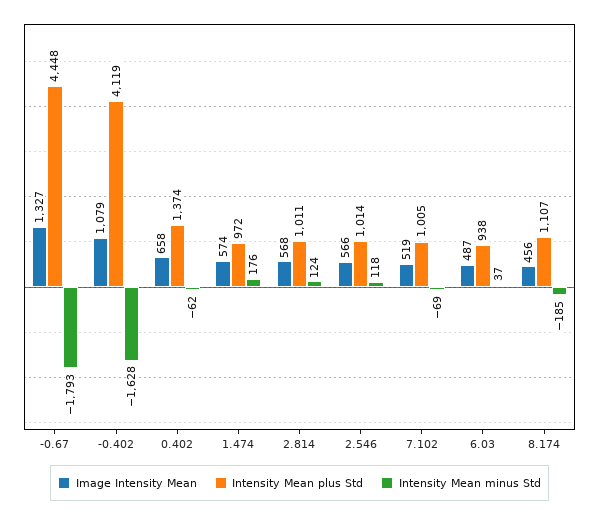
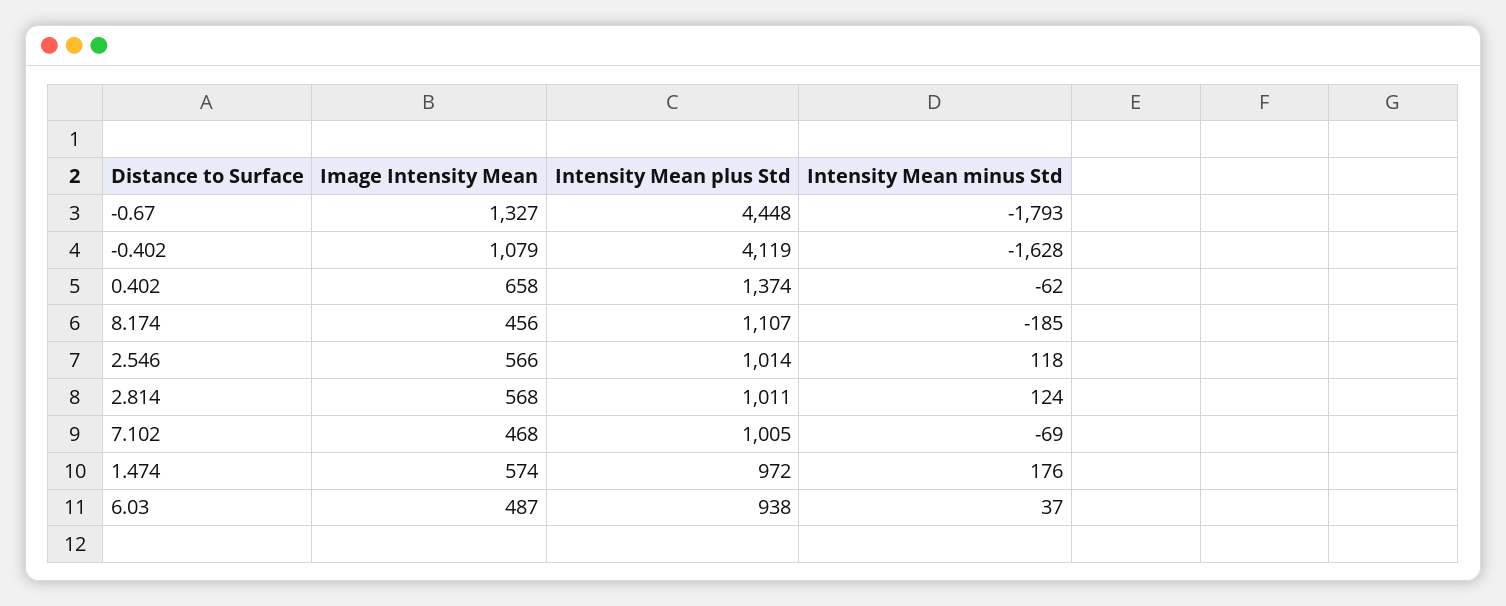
  {
    "Image Intensity Mean": {
      "-0.67": 1327,
      "-0.402": 1079,
      "0.402": 658,
      "1.474": 574,
      "2.814": 568,
      "2.546": 566,
-     "7.102": 519,
+     "7.102": 468,
      "6.03": 487,
      "8.174": 456
    },
    "Intensity Mean plus Std": {
      "-0.67": 4448,
      "-0.402": 4119,
      "0.402": 1374,
      "1.474": 972,
      "2.814": 1011,
      "2.546": 1014,
      "7.102": 1005,
      "6.03": 938,
      "8.174": 1107
    },
    "Intensity Mean minus Std": {
      "-0.67": -1793,
      "-0.402": -1628,
      "0.402": -62,
      "1.474": 176,
      "2.814": 124,
      "2.546": 118,
      "7.102": -69,
      "6.03": 37,
      "8.174": -185
    }
  }

